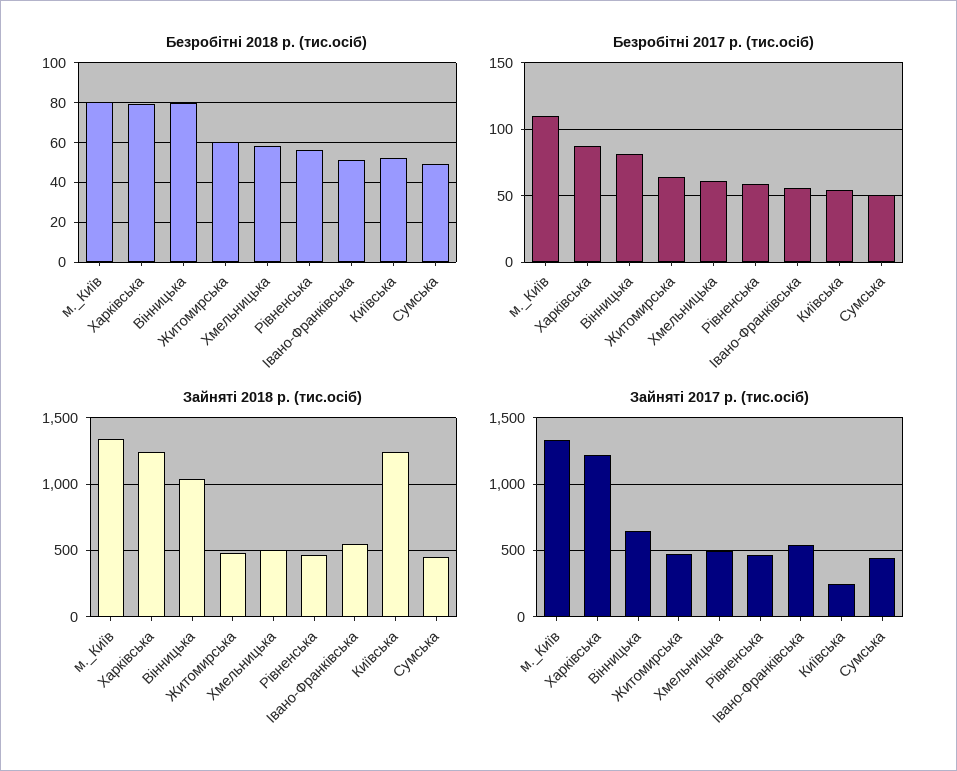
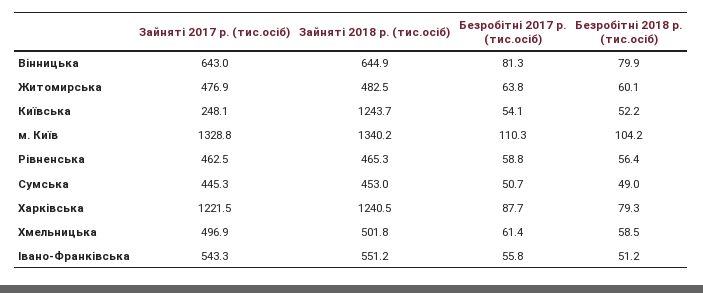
  {
    "Безробітні 2018 р. (тис.осіб)": {
-     "м._Київ": 80,
+     "м._Київ": 104.2,
      "Харківська": 79.3,
      "Вінницька": 79.9,
      "Житомирська": 60.1,
      "Хмельницька": 58.5,
      "Рівненська": 56.4,
      "Івано-Франківська": 51.2,
      "Київська": 52.2,
      "Сумська": 49
    },
    "Безробітні 2017 р. (тис.осіб)": {
      "м._Київ": 110.3,
      "Харківська": 87.7,
      "Вінницька": 81.3,
      "Житомирська": 63.8,
      "Хмельницька": 61.4,
      "Рівненська": 58.8,
      "Івано-Франківська": 55.8,
      "Київська": 54.1,
      "Сумська": 50.7
    },
    "Зайняті 2018 р. (тис.осіб)": {
      "м._Київ": 1340.2,
      "Харківська": 1240.5,
-     "Вінницька": 1050,
+     "Вінницька": 644.9,
      "Житомирська": 482.5,
      "Хмельницька": 501.8,
      "Рівненська": 465.3,
      "Івано-Франківська": 551.2,
      "Київська": 1243.7,
      "Сумська": 453
    },
    "Зайняті 2017 р. (тис.осіб)": {
      "м._Київ": 1328.8,
      "Харківська": 1221.5,
      "Вінницька": 643,
      "Житомирська": 476.9,
      "Хмельницька": 496.9,
      "Рівненська": 462.5,
      "Івано-Франківська": 543.3,
      "Київська": 248.1,
      "Сумська": 445.3
    }
  }

